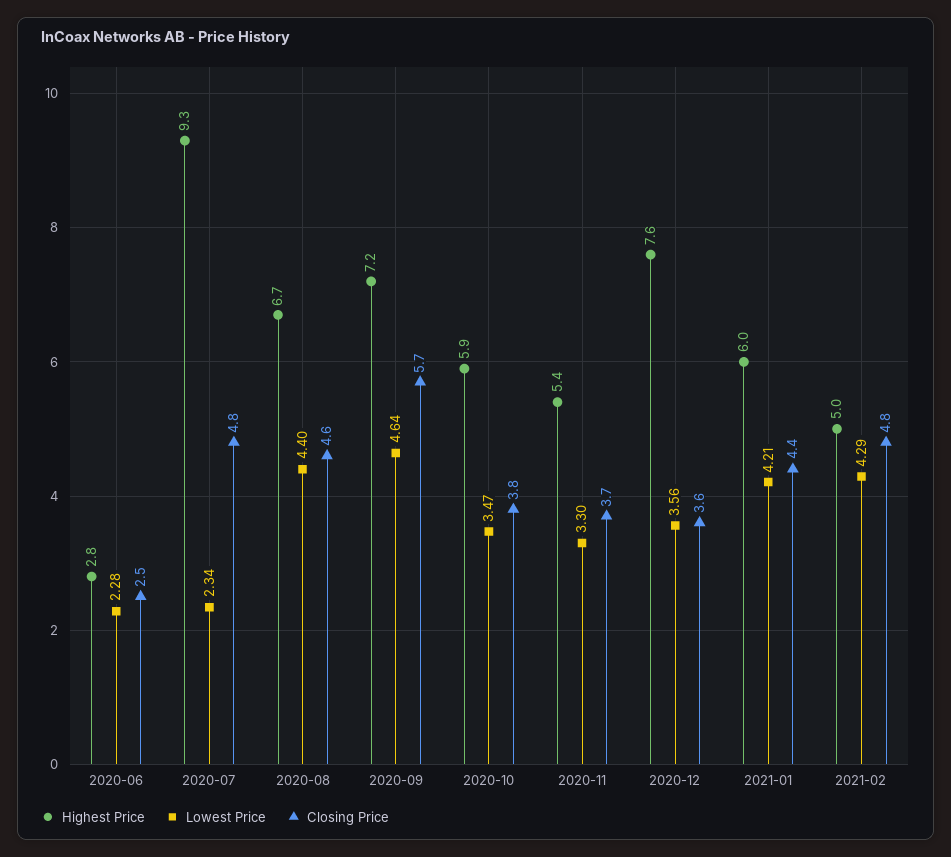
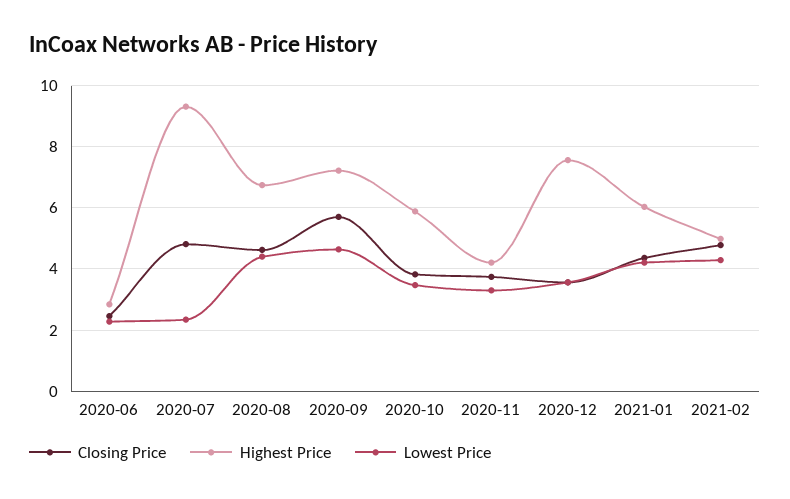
  {
    "Highest Price": {
      "2020-06": 2.8,
      "2020-07": 9.3,
      "2020-08": 6.7,
      "2020-09": 7.2,
      "2020-10": 5.9,
-     "2020-11": 5.4,
+     "2020-11": 4.2,
      "2020-12": 7.6,
      "2021-01": 6,
      "2021-02": 5
    },
    "Lowest Price": {
      "2020-06": 2.28,
      "2020-07": 2.34,
      "2020-08": 4.4,
      "2020-09": 4.64,
      "2020-10": 3.47,
      "2020-11": 3.3,
      "2020-12": 3.56,
      "2021-01": 4.21,
      "2021-02": 4.29
    },
    "Closing Price": {
      "2020-06": 2.5,
      "2020-07": 4.8,
      "2020-08": 4.6,
      "2020-09": 5.7,
      "2020-10": 3.8,
      "2020-11": 3.7,
      "2020-12": 3.6,
      "2021-01": 4.4,
      "2021-02": 4.8
    }
  }

